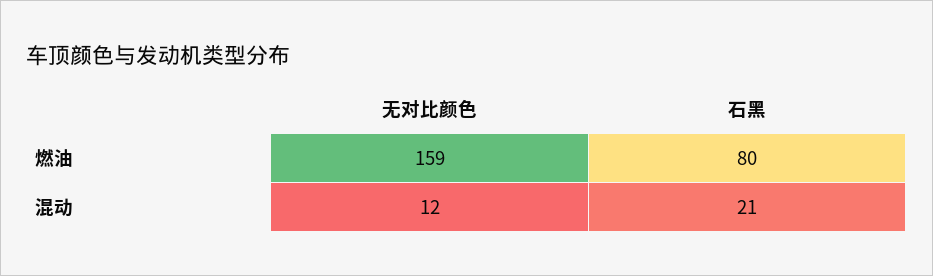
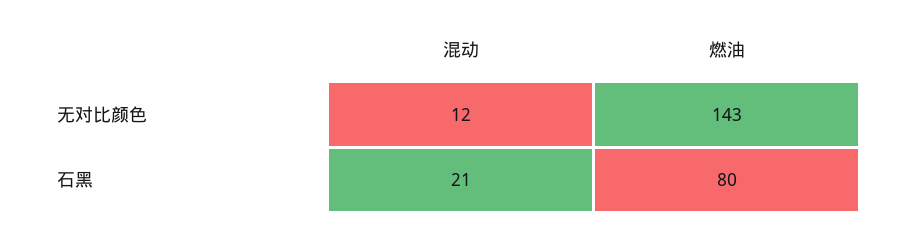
  {
    "无对比颜色": {
-     "燃油": 159,
+     "燃油": 143,
      "混动": 12
    },
    "石黑": {
      "燃油": 80,
      "混动": 21
    }
  }

